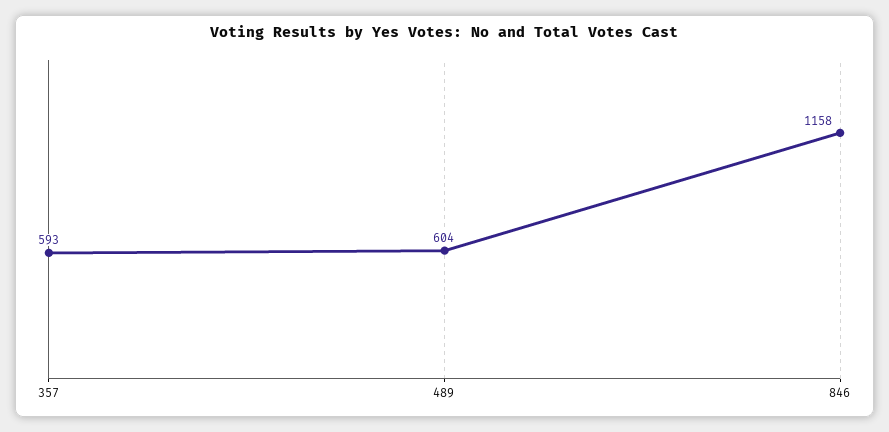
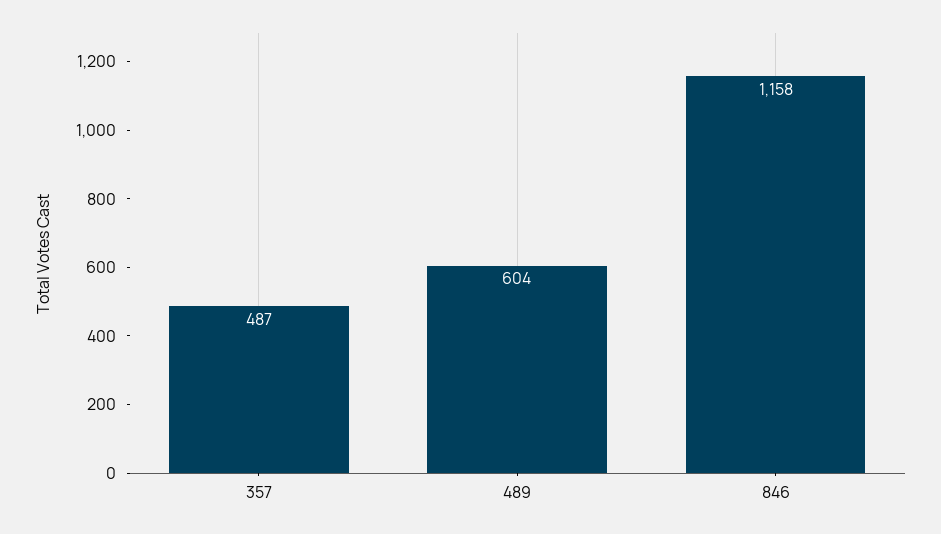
  {
-   "357": 593,
+   "357": 487,
    "489": 604,
    "846": 1158
  }

